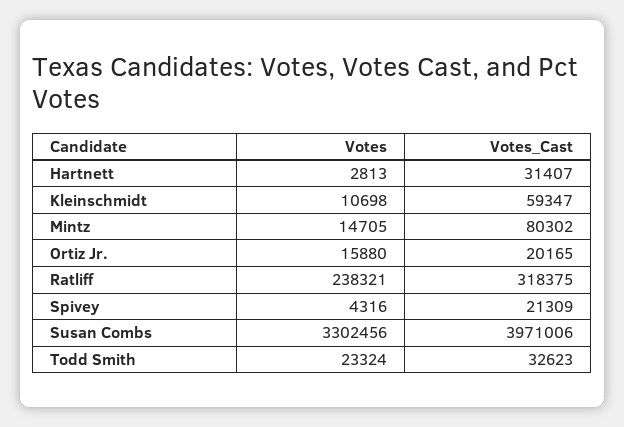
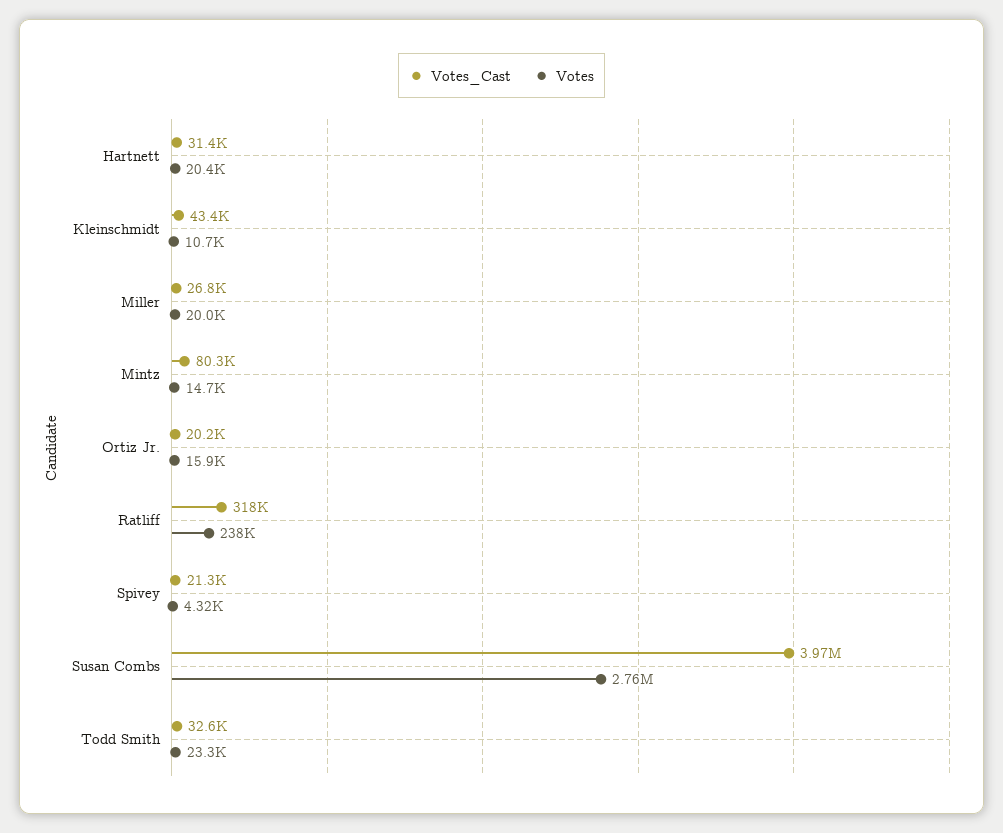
  {
    "Votes": {
-     "Hartnett": 2813,
+     "Hartnett": 20400,
      "Kleinschmidt": 10698,
      "Mintz": 14705,
      "Ortiz Jr.": 15880,
      "Ratliff": 238321,
      "Spivey": 4316,
-     "Susan Combs": 3302456,
+     "Susan Combs": 2760000,
-     "Todd Smith": 23324
+     "Todd Smith": 23324,
+     "Miller": 20000
    },
    "Votes_Cast": {
      "Hartnett": 31407,
-     "Kleinschmidt": 59347,
+     "Kleinschmidt": 43400,
      "Mintz": 80302,
      "Ortiz Jr.": 20165,
      "Ratliff": 318375,
      "Spivey": 21309,
      "Susan Combs": 3971006,
-     "Todd Smith": 32623
+     "Todd Smith": 32623,
+     "Miller": 26800
    }
  }

